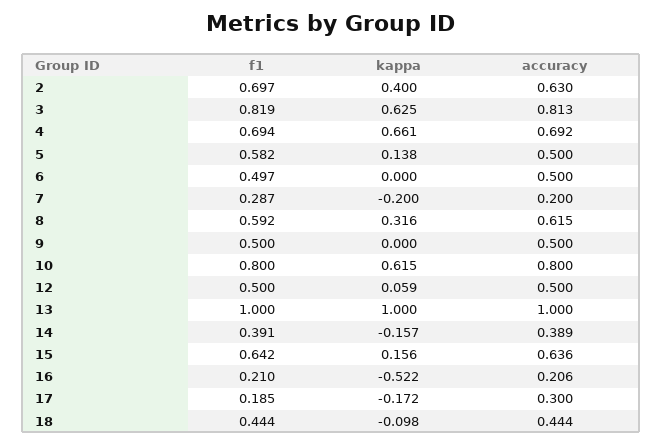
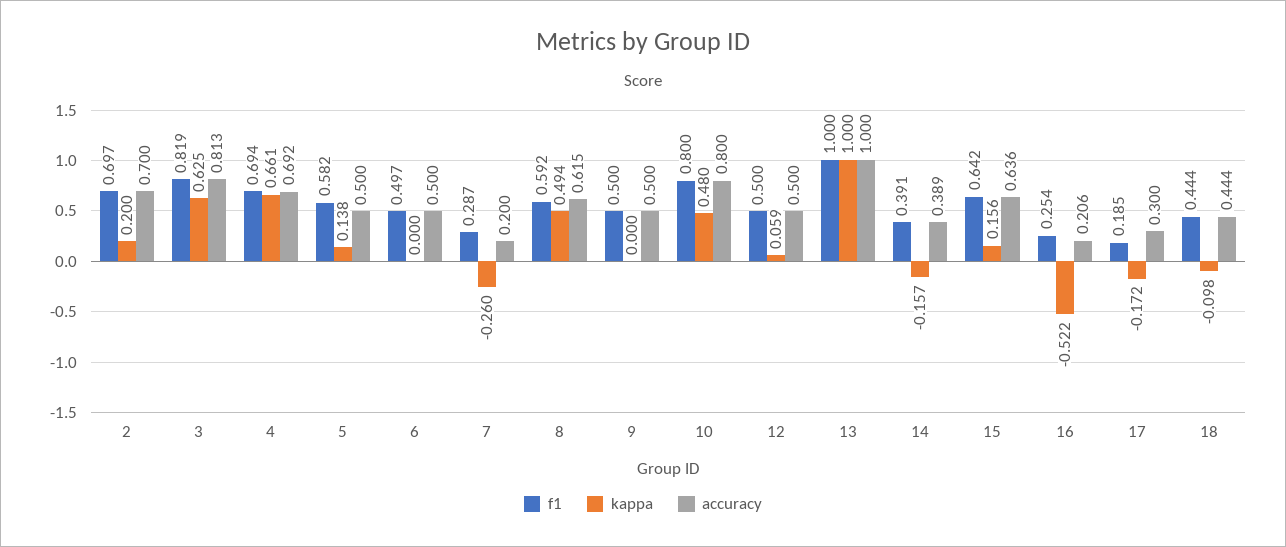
  {
    "f1": {
      "2": 0.697,
      "3": 0.819,
      "4": 0.694,
      "5": 0.582,
      "6": 0.497,
      "7": 0.287,
      "8": 0.592,
      "9": 0.5,
      "10": 0.8,
      "12": 0.5,
      "13": 1,
      "14": 0.391,
      "15": 0.642,
-     "16": 0.21,
+     "16": 0.254,
      "17": 0.185,
      "18": 0.444
    },
    "kappa": {
-     "2": 0.4,
+     "2": 0.2,
      "3": 0.625,
      "4": 0.661,
      "5": 0.138,
      "6": 0,
-     "7": -0.2,
+     "7": -0.26,
-     "8": 0.316,
+     "8": 0.494,
      "9": 0,
-     "10": 0.615,
+     "10": 0.48,
      "12": 0.059,
      "13": 1,
      "14": -0.157,
      "15": 0.156,
      "16": -0.522,
      "17": -0.172,
      "18": -0.098
    },
    "accuracy": {
-     "2": 0.63,
+     "2": 0.7,
      "3": 0.813,
      "4": 0.692,
      "5": 0.5,
      "6": 0.5,
      "7": 0.2,
      "8": 0.615,
      "9": 0.5,
      "10": 0.8,
      "12": 0.5,
      "13": 1,
      "14": 0.389,
      "15": 0.636,
      "16": 0.206,
      "17": 0.3,
      "18": 0.444
    }
  }

